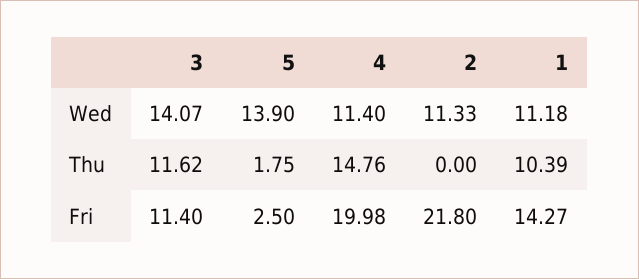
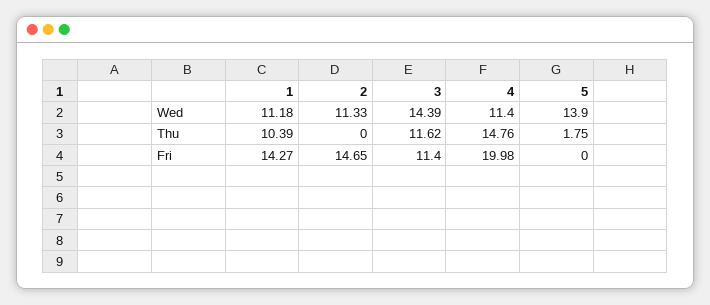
  {
    "3": {
-     "Wed": 14.07,
+     "Wed": 14.39,
      "Thu": 11.62,
      "Fri": 11.4
    },
    "5": {
      "Wed": 13.9,
      "Thu": 1.75,
-     "Fri": 2.5
+     "Fri": 0
    },
    "4": {
      "Wed": 11.4,
      "Thu": 14.76,
      "Fri": 19.98
    },
    "2": {
      "Wed": 11.33,
      "Thu": 0,
-     "Fri": 21.8
+     "Fri": 14.65
    },
    "1": {
      "Wed": 11.18,
      "Thu": 10.39,
      "Fri": 14.27
    }
  }

